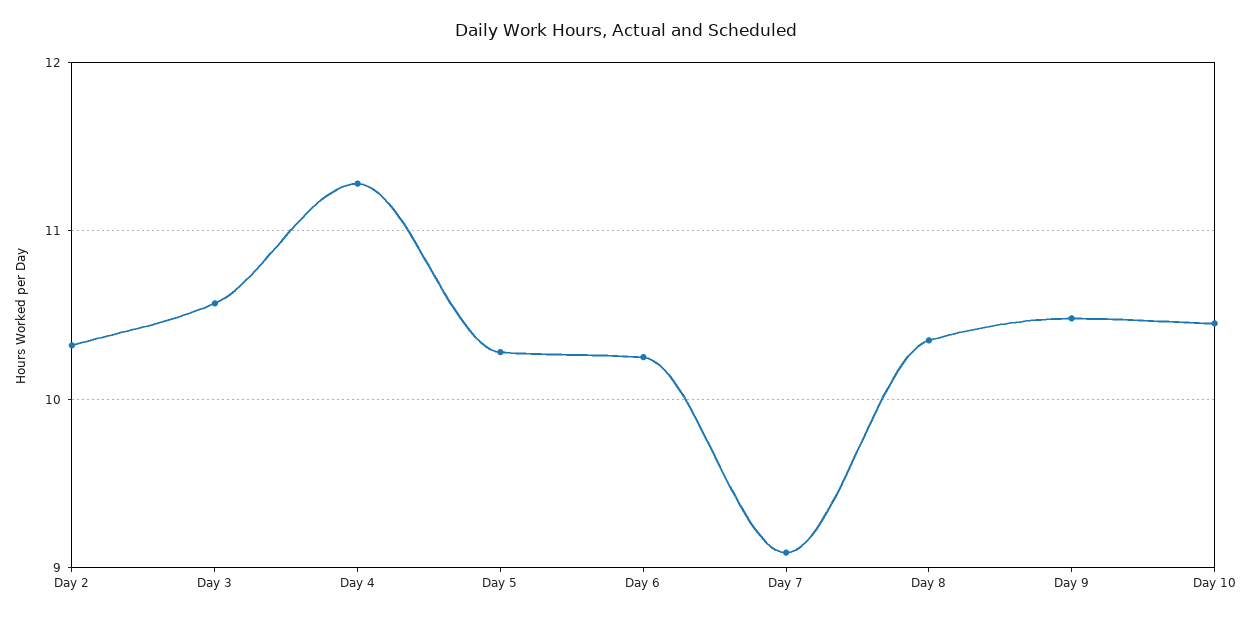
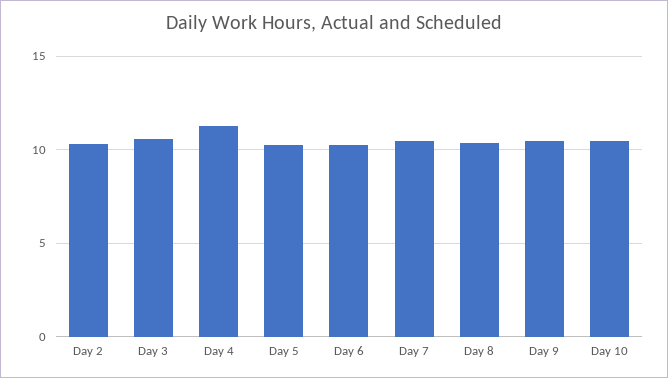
  {
    "Day 2": 10.3,
    "Day 3": 10.6,
    "Day 4": 11.3,
    "Day 5": 10.3,
    "Day 6": 10.3,
-   "Day 7": 9.1,
+   "Day 7": 10.5,
    "Day 8": 10.4,
    "Day 9": 10.5,
    "Day 10": 10.5
  }

